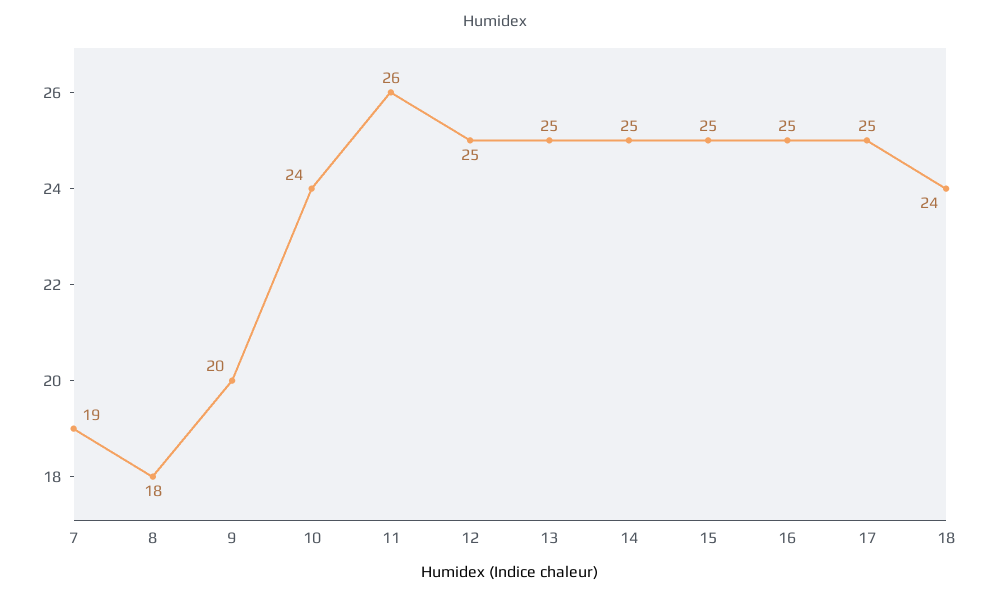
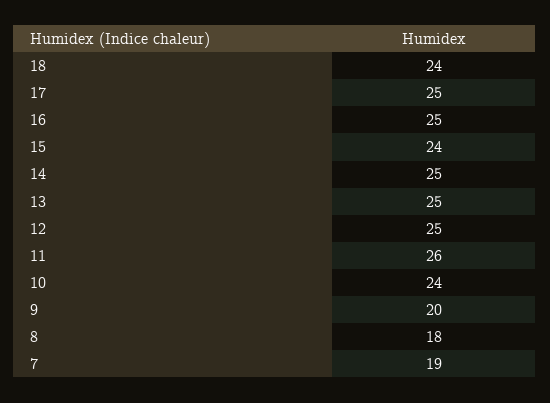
  {
    "7": 19,
    "8": 18,
    "9": 20,
    "10": 24,
    "11": 26,
    "12": 25,
    "13": 25,
    "14": 25,
-   "15": 25,
+   "15": 24,
    "16": 25,
    "17": 25,
    "18": 24
  }

